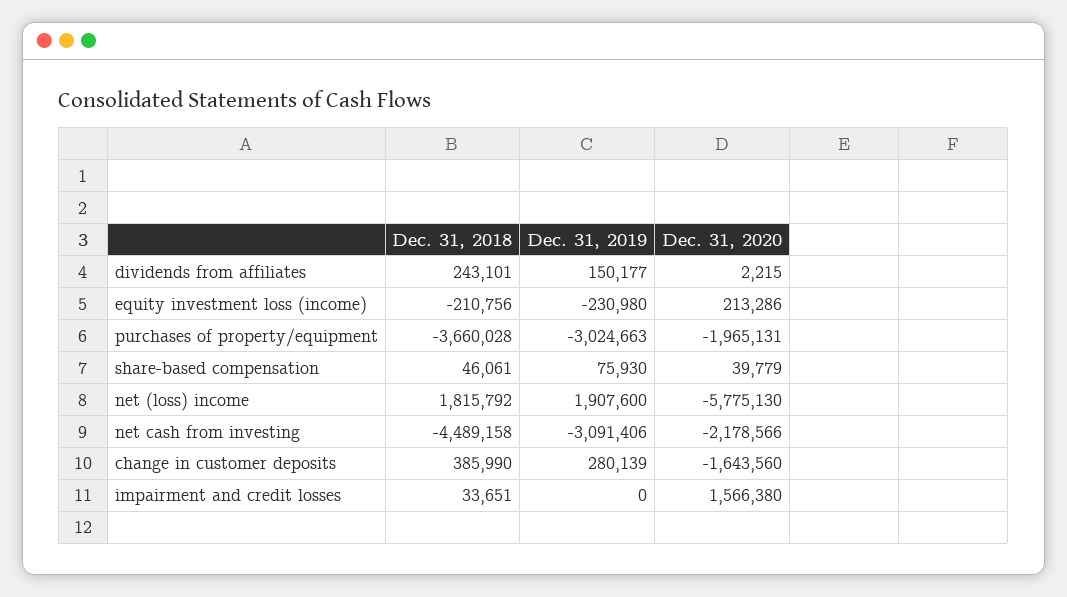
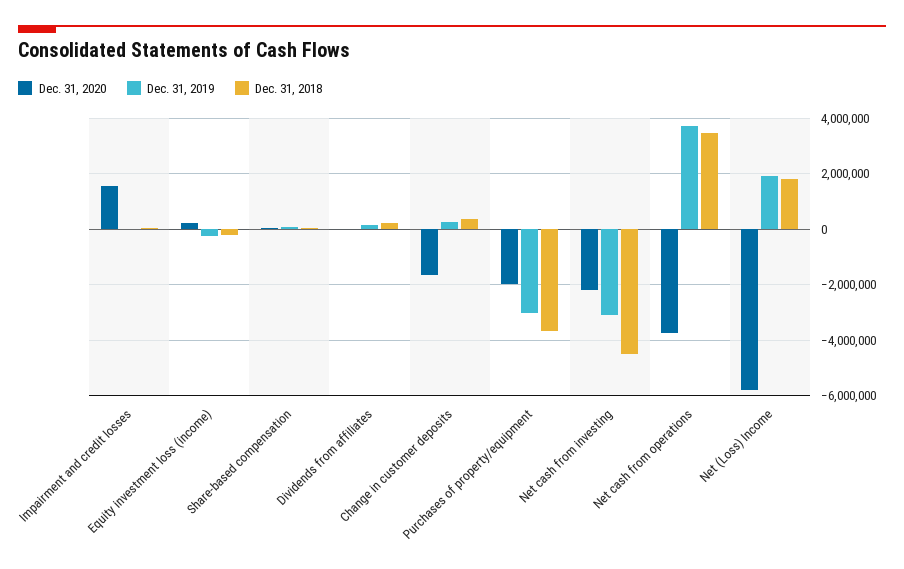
  {
    "Dec. 31, 2018": {
      "dividends from affiliates": 243101,
      "equity investment loss (income)": -210756,
      "purchases of property/equipment": -3660028,
      "share-based compensation": 46061,
      "net (loss) income": 1815792,
      "net cash from investing": -4489158,
      "change in customer deposits": 385990,
-     "impairment and credit losses": 33651
+     "impairment and credit losses": 33651,
+     "Net cash from operations": 3500000
    },
    "Dec. 31, 2019": {
      "dividends from affiliates": 150177,
      "equity investment loss (income)": -230980,
      "purchases of property/equipment": -3024663,
      "share-based compensation": 75930,
      "net (loss) income": 1907600,
      "net cash from investing": -3091406,
      "change in customer deposits": 280139,
-     "impairment and credit losses": 0
+     "impairment and credit losses": 0,
+     "Net cash from operations": 3750000
    },
    "Dec. 31, 2020": {
      "dividends from affiliates": 2215,
      "equity investment loss (income)": 213286,
      "purchases of property/equipment": -1965131,
      "share-based compensation": 39779,
      "net (loss) income": -5775130,
      "net cash from investing": -2178566,
      "change in customer deposits": -1643560,
-     "impairment and credit losses": 1566380
+     "impairment and credit losses": 1566380,
+     "Net cash from operations": -3750000
    }
  }

